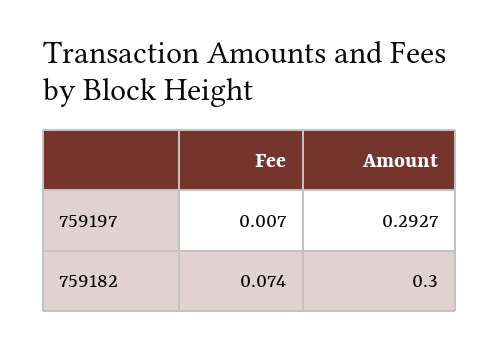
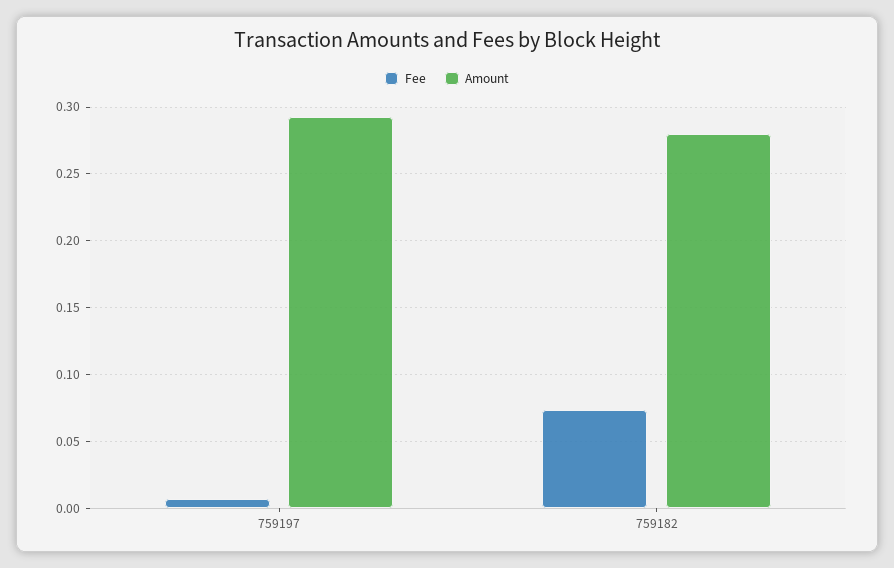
  {
    "Fee": {
      "759197": 0.007,
      "759182": 0.074
    },
    "Amount": {
      "759197": 0.2927,
-     "759182": 0.3
+     "759182": 0.28
    }
  }

